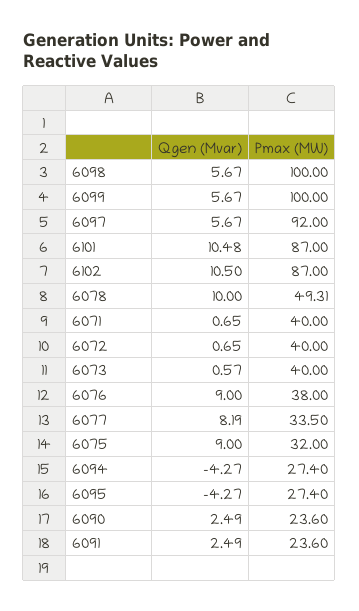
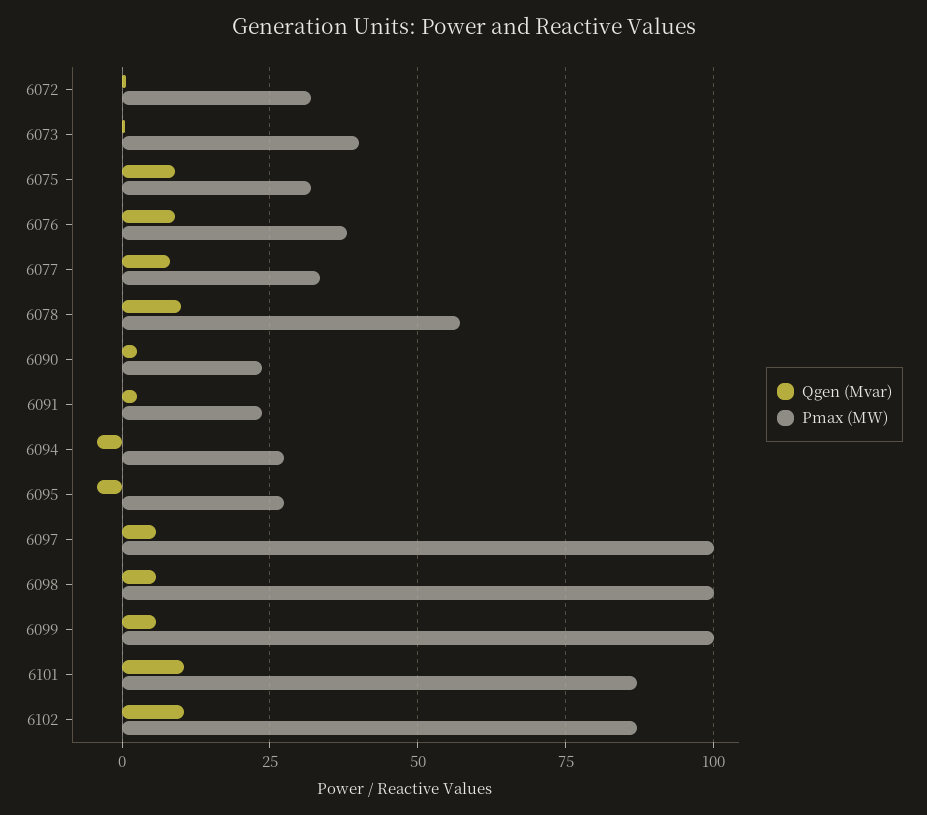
  {
    "Qgen (Mvar)": {
      "6098": 5.67,
      "6099": 5.67,
      "6097": 5.67,
      "6101": 10.48,
      "6102": 10.5,
      "6078": 10,
-     "6071": 0.65,
      "6072": 0.65,
      "6073": 0.57,
      "6076": 9,
      "6077": 8.19,
      "6075": 9,
      "6094": -4.27,
      "6095": -4.27,
      "6090": 2.49,
      "6091": 2.49
    },
    "Pmax (MW)": {
      "6098": 100,
      "6099": 100,
-     "6097": 92,
+     "6097": 100,
      "6101": 87,
      "6102": 87,
-     "6078": 49.31,
+     "6078": 57.5,
-     "6071": 40,
-     "6072": 40,
+     "6072": 32.5,
      "6073": 40,
      "6076": 38,
      "6077": 33.5,
      "6075": 32,
      "6094": 27.4,
      "6095": 27.4,
      "6090": 23.6,
      "6091": 23.6
    }
  }

